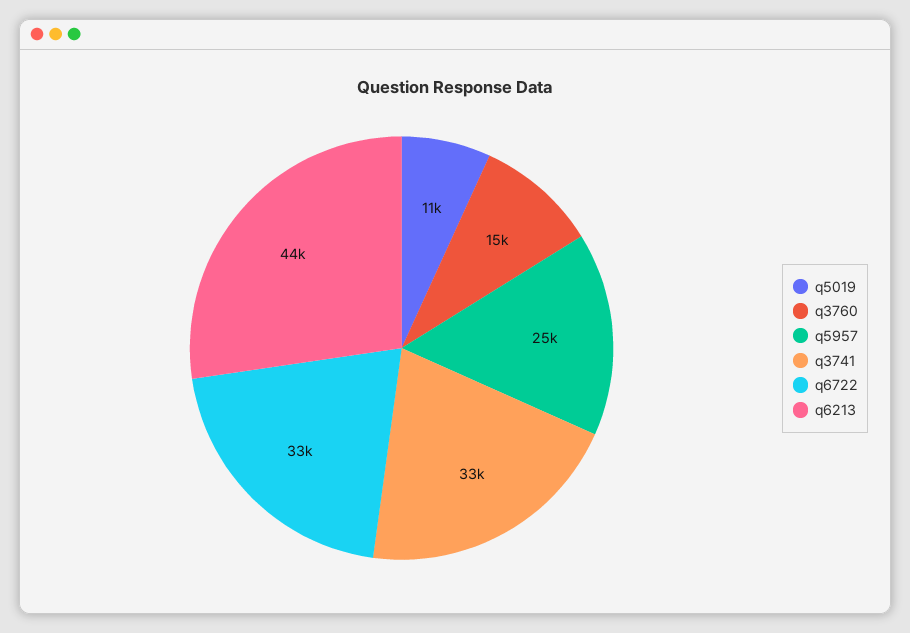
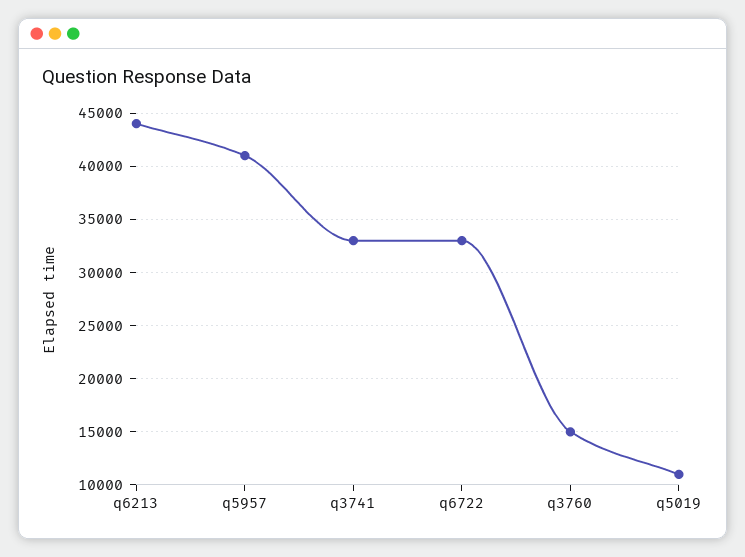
  {
    "q5019": 11000,
    "q3760": 15000,
-   "q5957": 25000,
+   "q5957": 41000,
    "q3741": 33000,
    "q6722": 33000,
    "q6213": 44000
  }

